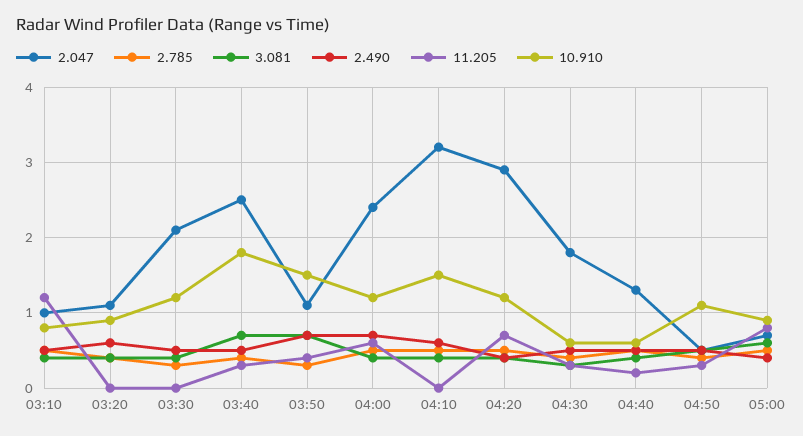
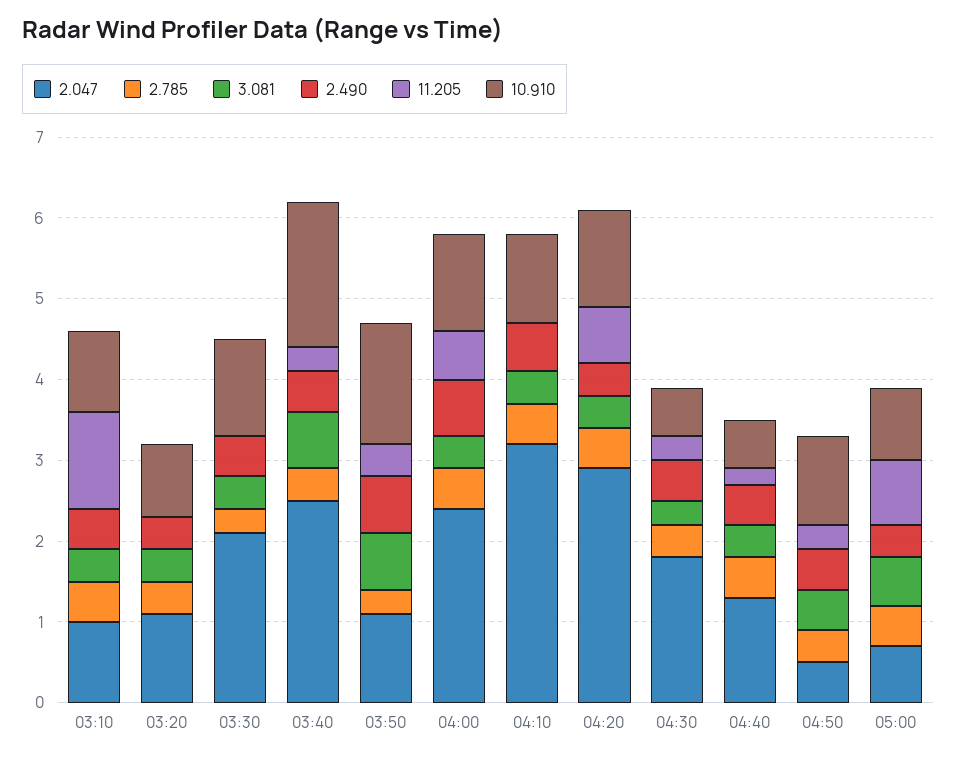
  {
    "2.047": {
      "03:10": 1,
      "03:20": 1.1,
      "03:30": 2.1,
      "03:40": 2.5,
      "03:50": 1.1,
      "04:00": 2.4,
      "04:10": 3.2,
      "04:20": 2.9,
      "04:30": 1.8,
      "04:40": 1.3,
      "04:50": 0.5,
      "05:00": 0.7
    },
    "2.785": {
      "03:10": 0.5,
      "03:20": 0.4,
      "03:30": 0.3,
      "03:40": 0.4,
      "03:50": 0.3,
      "04:00": 0.5,
      "04:10": 0.5,
      "04:20": 0.5,
      "04:30": 0.4,
      "04:40": 0.5,
      "04:50": 0.4,
      "05:00": 0.5
    },
    "3.081": {
      "03:10": 0.4,
      "03:20": 0.4,
      "03:30": 0.4,
      "03:40": 0.7,
      "03:50": 0.7,
      "04:00": 0.4,
      "04:10": 0.4,
      "04:20": 0.4,
      "04:30": 0.3,
      "04:40": 0.4,
      "04:50": 0.5,
      "05:00": 0.6
    },
    "2.490": {
      "03:10": 0.5,
-     "03:20": 0.6,
+     "03:20": 0.4,
      "03:30": 0.5,
      "03:40": 0.5,
      "03:50": 0.7,
      "04:00": 0.7,
      "04:10": 0.6,
      "04:20": 0.4,
      "04:30": 0.5,
      "04:40": 0.5,
      "04:50": 0.5,
      "05:00": 0.4
    },
    "11.205": {
      "03:10": 1.2,
      "03:20": 0,
      "03:30": 0,
      "03:40": 0.3,
      "03:50": 0.4,
      "04:00": 0.6,
      "04:10": 0,
      "04:20": 0.7,
      "04:30": 0.3,
      "04:40": 0.2,
      "04:50": 0.3,
      "05:00": 0.8
    },
    "10.910": {
-     "03:10": 0.8,
+     "03:10": 1,
      "03:20": 0.9,
      "03:30": 1.2,
      "03:40": 1.8,
      "03:50": 1.5,
      "04:00": 1.2,
-     "04:10": 1.5,
+     "04:10": 1.1,
      "04:20": 1.2,
      "04:30": 0.6,
      "04:40": 0.6,
      "04:50": 1.1,
      "05:00": 0.9
    }
  }

